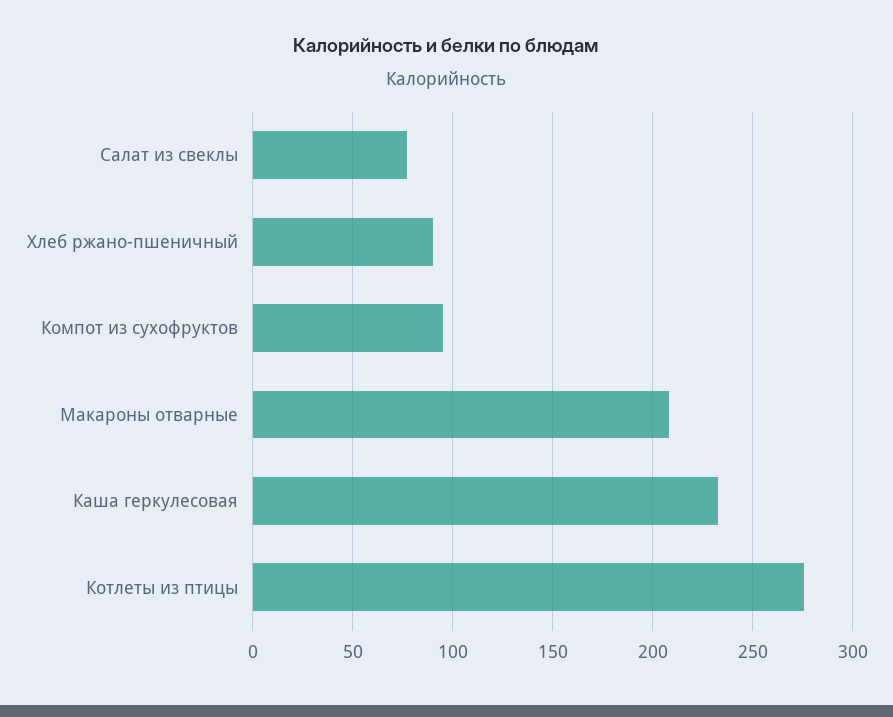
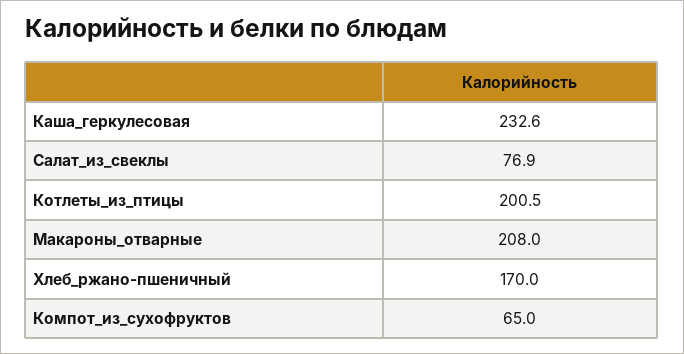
  {
    "Салат из свеклы": 76.9,
-   "Хлеб ржано-пшеничный": 90,
+   "Хлеб ржано-пшеничный": 170,
-   "Компот из сухофруктов": 95,
+   "Компот из сухофруктов": 65,
    "Макароны отварные": 208,
    "Каша геркулесовая": 232.6,
-   "Котлеты из птицы": 275
+   "Котлеты из птицы": 200.5
  }

